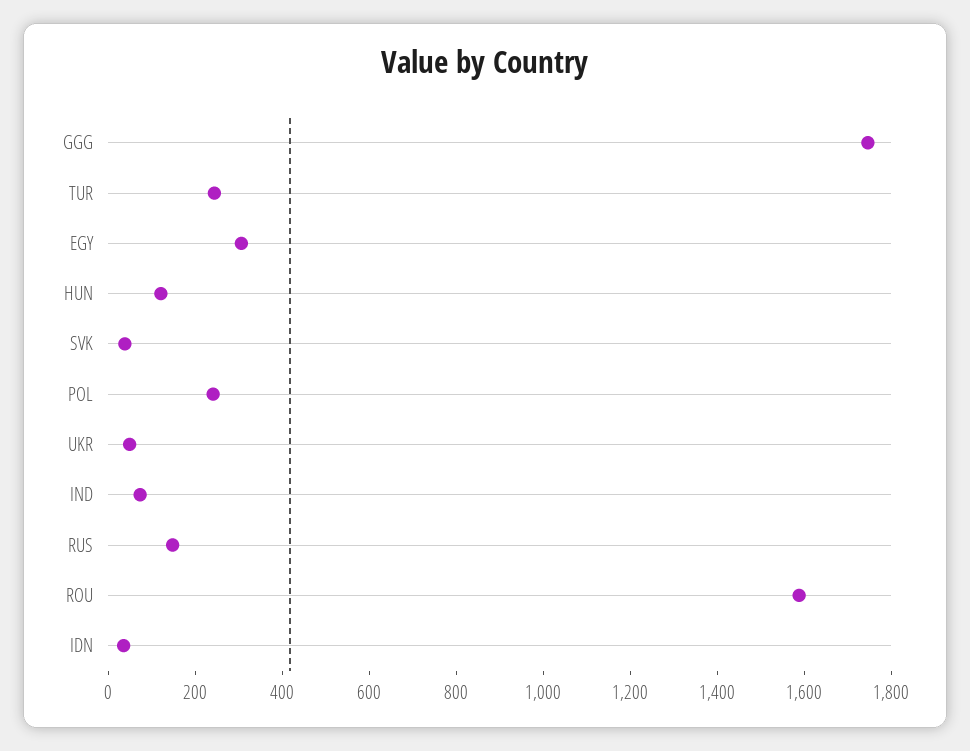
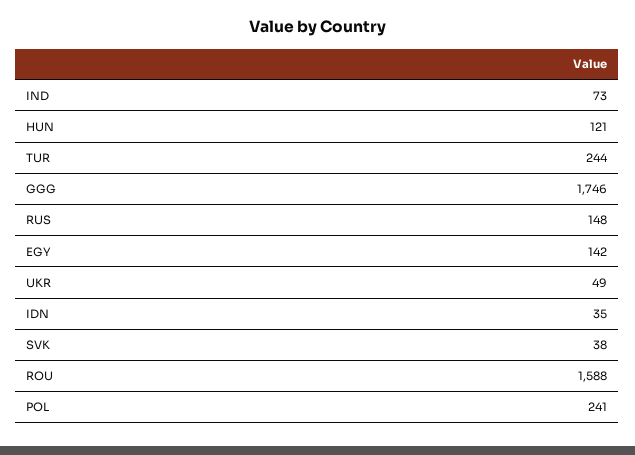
  {
    "GGG": 1746,
    "TUR": 244,
-   "EGY": 300,
+   "EGY": 142,
    "HUN": 121,
    "SVK": 38,
    "POL": 241,
    "UKR": 49,
    "IND": 73,
    "RUS": 148,
    "ROU": 1588,
    "IDN": 35
  }

